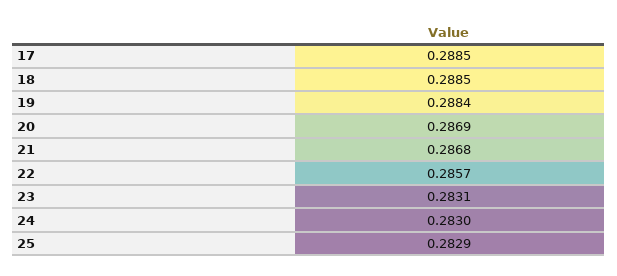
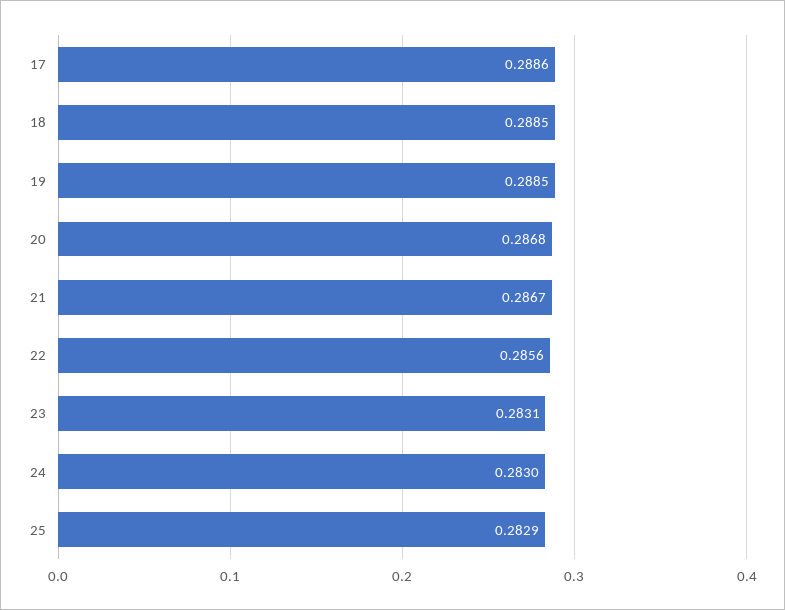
  {
-   "17": 0.2885,
+   "17": 0.2886,
    "18": 0.2885,
-   "19": 0.2884,
+   "19": 0.2885,
-   "20": 0.2869,
+   "20": 0.2868,
-   "21": 0.2868,
+   "21": 0.2867,
-   "22": 0.2857,
+   "22": 0.2856,
    "23": 0.2831,
    "24": 0.283,
    "25": 0.2829
  }

